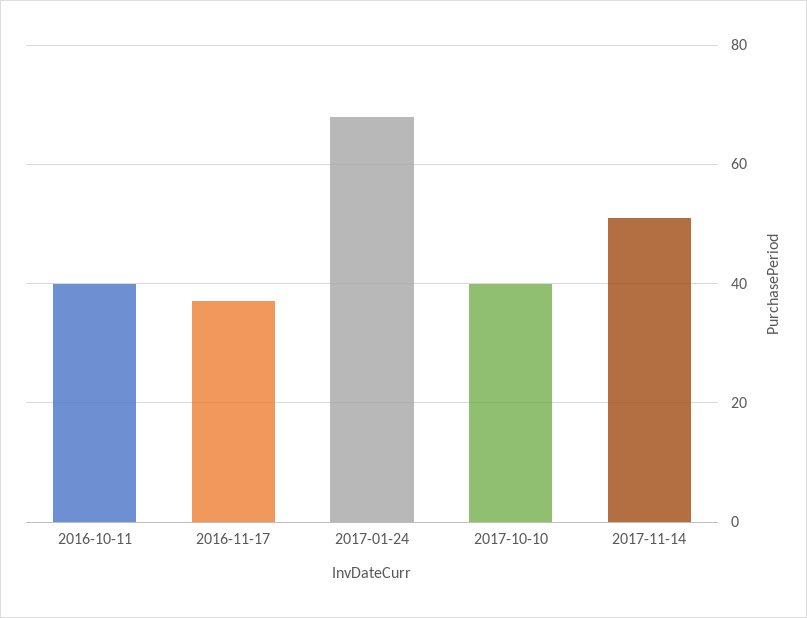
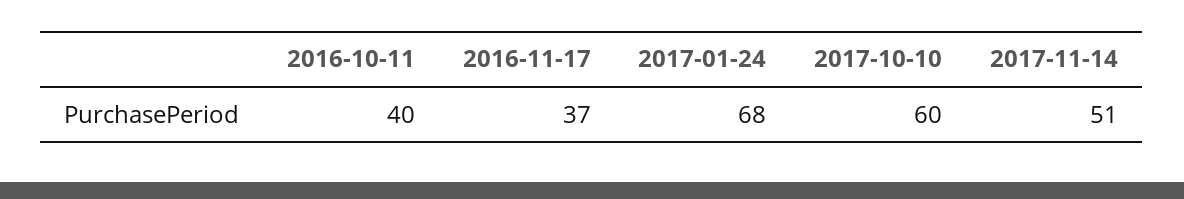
  {
    "2016-10-11": 40,
    "2016-11-17": 37,
    "2017-01-24": 68,
-   "2017-10-10": 40,
+   "2017-10-10": 60,
    "2017-11-14": 51
  }

